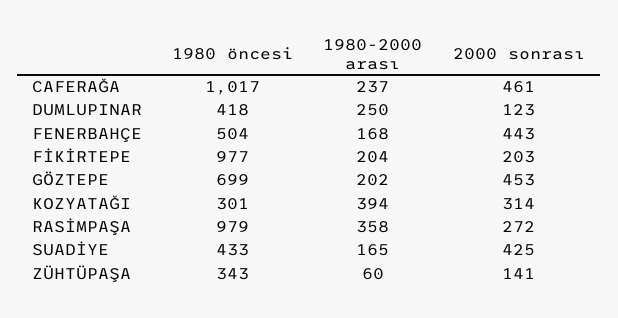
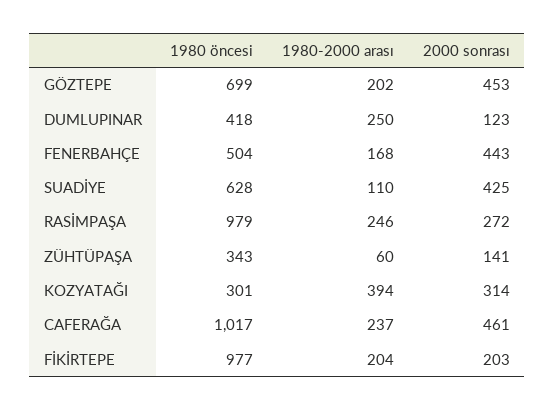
  {
    "1980 öncesi": {
      "CAFERAĞA": 1017,
      "DUMLUPINAR": 418,
      "FENERBAHÇE": 504,
      "FİKİRTEPE": 977,
      "GÖZTEPE": 699,
      "KOZYATAĞI": 301,
      "RASİMPAŞA": 979,
-     "SUADİYE": 433,
+     "SUADİYE": 628,
      "ZÜHTÜPAŞA": 343
    },
    "1980-2000 arası": {
      "CAFERAĞA": 237,
      "DUMLUPINAR": 250,
      "FENERBAHÇE": 168,
      "FİKİRTEPE": 204,
      "GÖZTEPE": 202,
      "KOZYATAĞI": 394,
-     "RASİMPAŞA": 358,
+     "RASİMPAŞA": 246,
-     "SUADİYE": 165,
+     "SUADİYE": 110,
      "ZÜHTÜPAŞA": 60
    },
    "2000 sonrası": {
      "CAFERAĞA": 461,
      "DUMLUPINAR": 123,
      "FENERBAHÇE": 443,
      "FİKİRTEPE": 203,
      "GÖZTEPE": 453,
      "KOZYATAĞI": 314,
      "RASİMPAŞA": 272,
      "SUADİYE": 425,
      "ZÜHTÜPAŞA": 141
    }
  }

